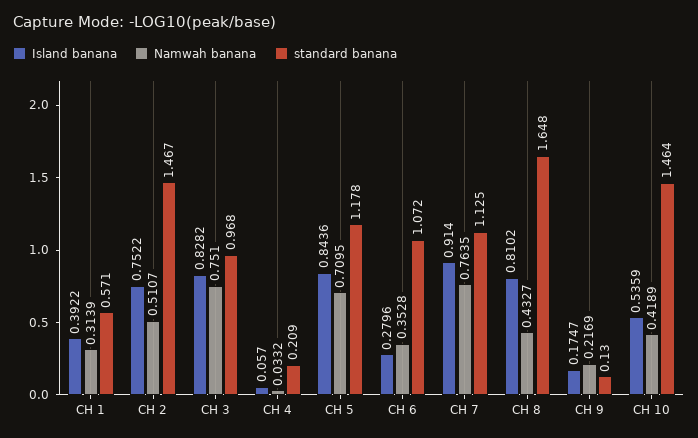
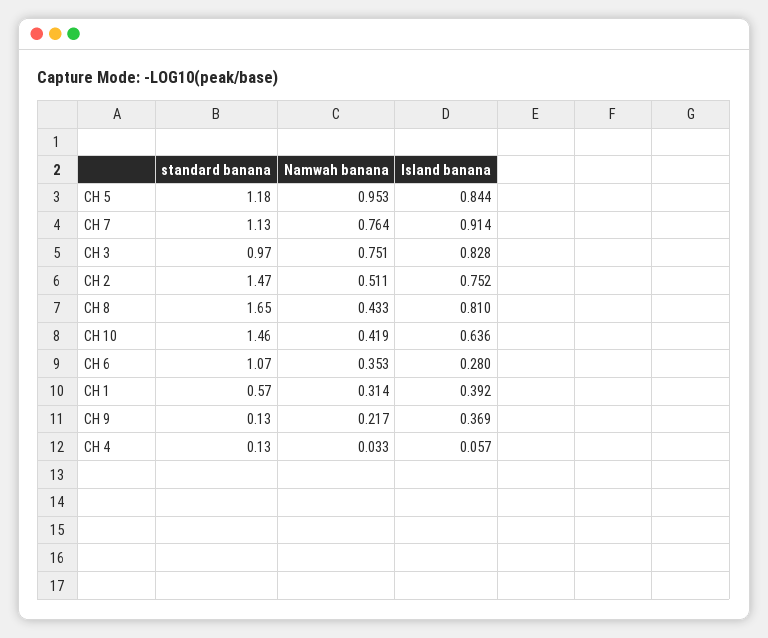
  {
    "Island banana": {
      "CH 1": 0.3922,
      "CH 2": 0.7522,
      "CH 3": 0.8282,
      "CH 4": 0.057,
      "CH 5": 0.8436,
      "CH 6": 0.2796,
      "CH 7": 0.914,
      "CH 8": 0.8102,
-     "CH 9": 0.1747,
+     "CH 9": 0.369,
-     "CH 10": 0.5359
+     "CH 10": 0.636
    },
    "Namwah banana": {
      "CH 1": 0.3139,
      "CH 2": 0.5107,
      "CH 3": 0.751,
      "CH 4": 0.0332,
-     "CH 5": 0.7095,
+     "CH 5": 0.953,
      "CH 6": 0.3528,
      "CH 7": 0.7635,
      "CH 8": 0.4327,
      "CH 9": 0.2169,
      "CH 10": 0.4189
    },
    "standard banana": {
      "CH 1": 0.571,
      "CH 2": 1.467,
      "CH 3": 0.968,
-     "CH 4": 0.209,
+     "CH 4": 0.13,
      "CH 5": 1.178,
      "CH 6": 1.072,
      "CH 7": 1.125,
      "CH 8": 1.648,
      "CH 9": 0.13,
      "CH 10": 1.464
    }
  }

